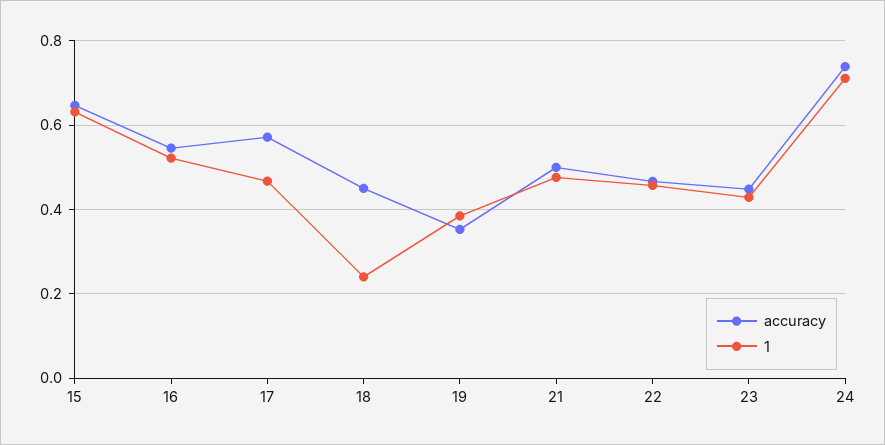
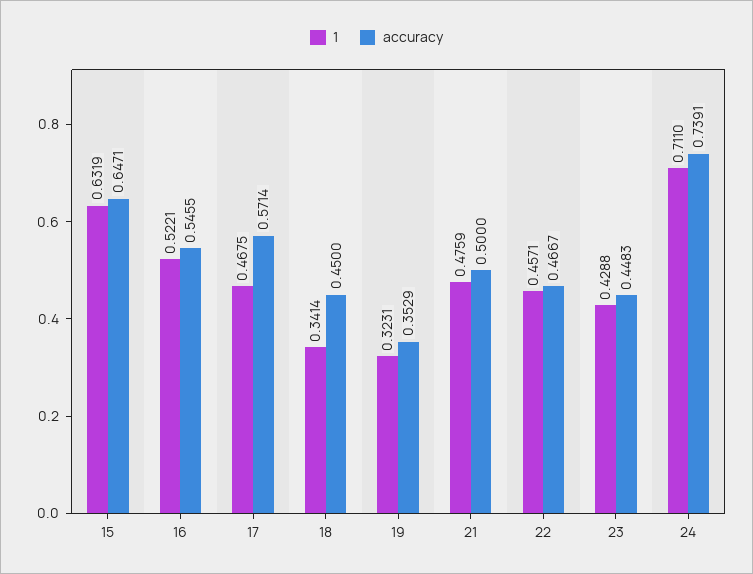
  {
    "accuracy": {
      "15": 0.6471,
      "16": 0.5455,
      "17": 0.5714,
      "18": 0.45,
      "19": 0.3529,
      "21": 0.5,
      "22": 0.4667,
      "23": 0.4483,
      "24": 0.7391
    },
    "1": {
      "15": 0.6319,
      "16": 0.5221,
      "17": 0.4675,
-     "18": 0.24,
+     "18": 0.3414,
-     "19": 0.38,
+     "19": 0.3231,
      "21": 0.4759,
      "22": 0.4571,
      "23": 0.4288,
      "24": 0.711
    }
  }

